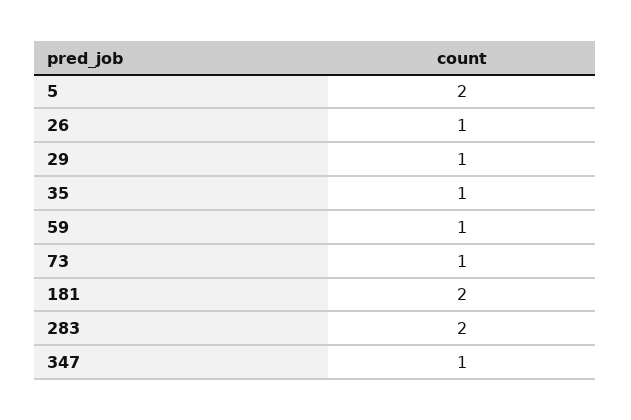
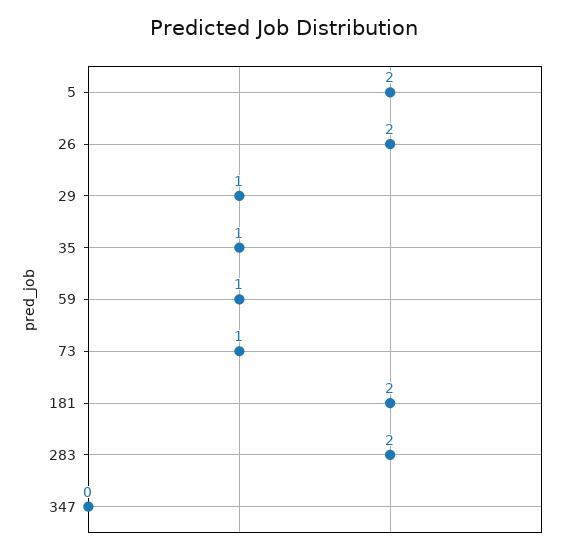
  {
    "5": 2,
-   "26": 1,
+   "26": 2,
    "29": 1,
    "35": 1,
    "59": 1,
    "73": 1,
    "181": 2,
    "283": 2,
-   "347": 1
+   "347": 0
  }

